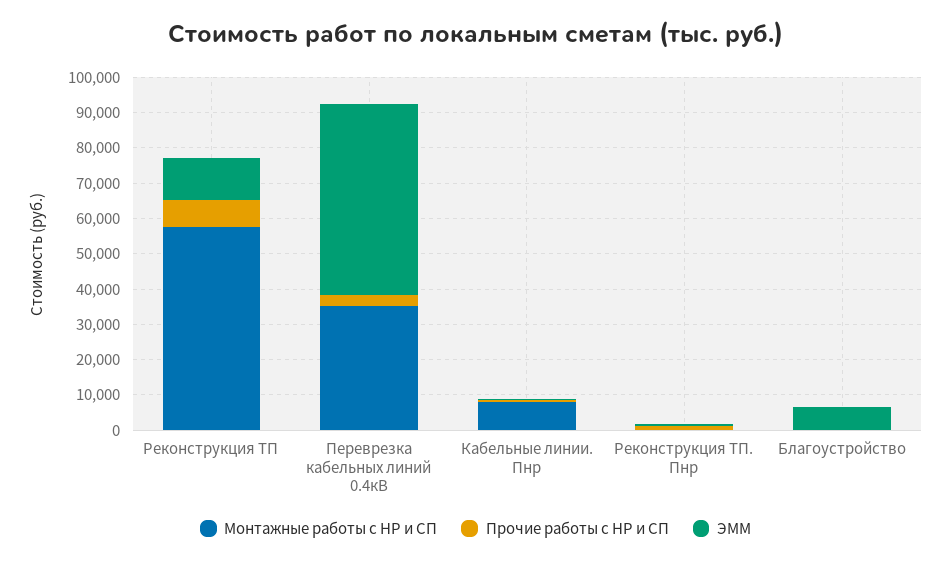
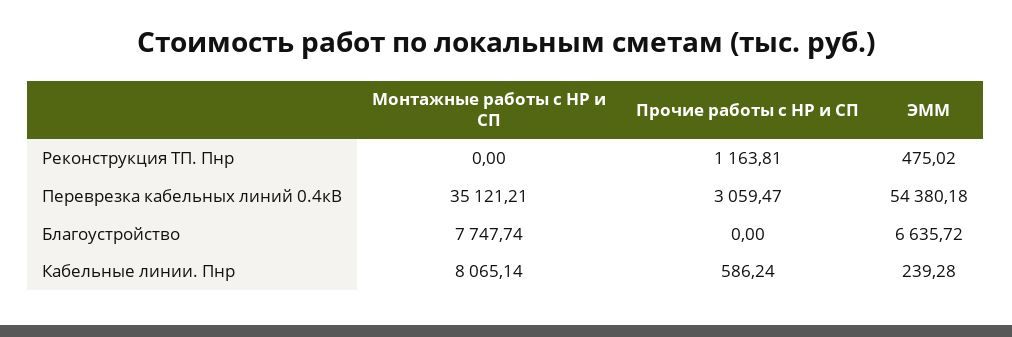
  {
    "Монтажные работы с НР и СП": {
-     "Реконструкция ТП": 57500,
      "Переврезка кабельных линий 0.4кВ": 35121.21,
      "Кабельные линии. Пнр": 8065.14,
      "Реконструкция ТП. Пнр": 0,
-     "Благоустройство": 0
+     "Благоустройство": 7747.74
    },
    "Прочие работы с НР и СП": {
-     "Реконструкция ТП": 7500,
      "Переврезка кабельных линий 0.4кВ": 3059.47,
      "Кабельные линии. Пнр": 586.24,
      "Реконструкция ТП. Пнр": 1163.81,
      "Благоустройство": 0
    },
    "ЭММ": {
-     "Реконструкция ТП": 12500,
      "Переврезка кабельных линий 0.4кВ": 54380.18,
      "Кабельные линии. Пнр": 239.28,
      "Реконструкция ТП. Пнр": 475.02,
      "Благоустройство": 6635.72
    }
  }

